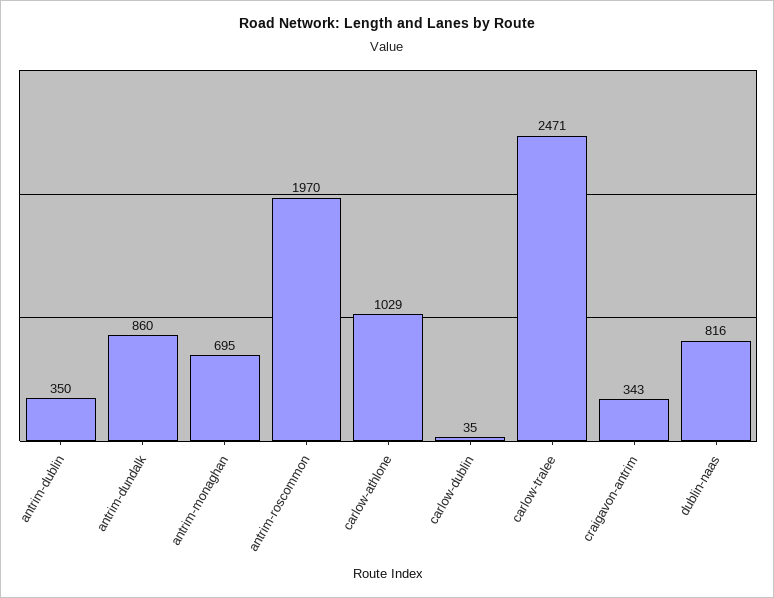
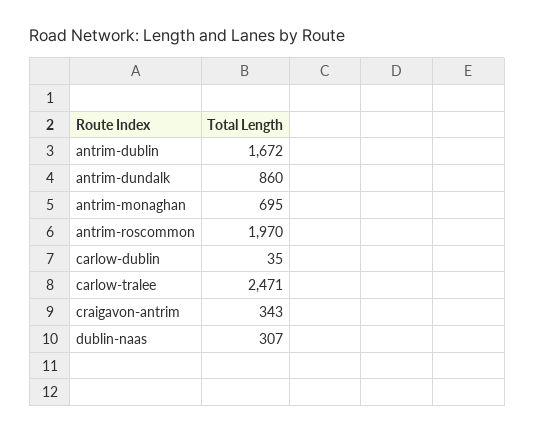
  {
-   "antrim-dublin": 350,
+   "antrim-dublin": 1672,
    "antrim-dundalk": 860,
    "antrim-monaghan": 695,
    "antrim-roscommon": 1970,
-   "carlow-athlone": 1029,
    "carlow-dublin": 35,
    "carlow-tralee": 2471,
    "craigavon-antrim": 343,
-   "dublin-naas": 816
+   "dublin-naas": 307
  }

